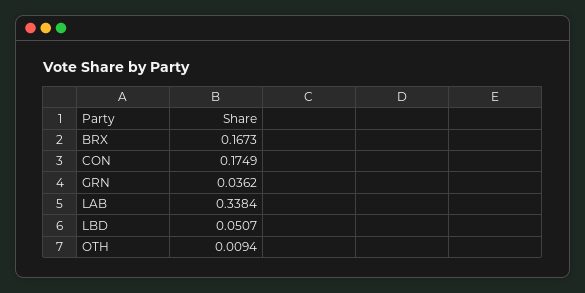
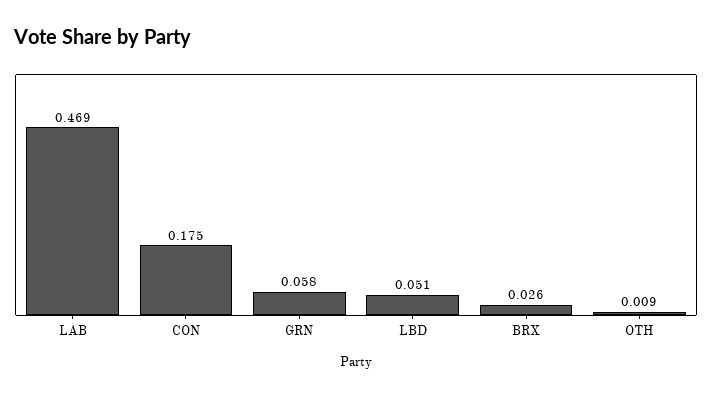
  {
-   "BRX": 0.1673,
+   "BRX": 0.026,
    "CON": 0.1749,
-   "GRN": 0.0362,
+   "GRN": 0.058,
-   "LAB": 0.3384,
+   "LAB": 0.469,
    "LBD": 0.0507,
    "OTH": 0.0094
  }

